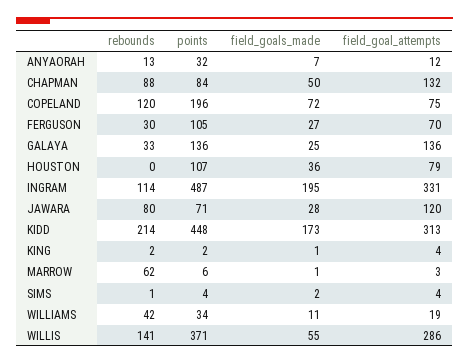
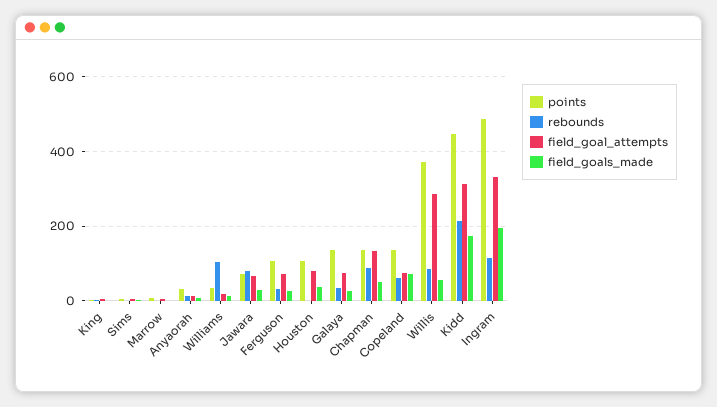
  {
    "rebounds": {
      "ANYAORAH": 13,
      "CHAPMAN": 88,
-     "COPELAND": 120,
+     "COPELAND": 60,
      "FERGUSON": 30,
      "GALAYA": 33,
      "HOUSTON": 0,
      "INGRAM": 114,
      "JAWARA": 80,
      "KIDD": 214,
      "KING": 2,
-     "MARROW": 62,
+     "MARROW": 0,
      "SIMS": 1,
-     "WILLIAMS": 42,
+     "WILLIAMS": 100,
-     "WILLIS": 141
+     "WILLIS": 80
    },
    "points": {
      "ANYAORAH": 32,
-     "CHAPMAN": 84,
+     "CHAPMAN": 140,
-     "COPELAND": 196,
+     "COPELAND": 140,
      "FERGUSON": 105,
      "GALAYA": 136,
      "HOUSTON": 107,
      "INGRAM": 487,
      "JAWARA": 71,
      "KIDD": 448,
      "KING": 2,
      "MARROW": 6,
      "SIMS": 4,
      "WILLIAMS": 34,
      "WILLIS": 371
    },
    "field_goals_made": {
      "ANYAORAH": 7,
      "CHAPMAN": 50,
      "COPELAND": 72,
      "FERGUSON": 27,
      "GALAYA": 25,
      "HOUSTON": 36,
      "INGRAM": 195,
      "JAWARA": 28,
      "KIDD": 173,
      "KING": 1,
      "MARROW": 1,
      "SIMS": 2,
      "WILLIAMS": 11,
      "WILLIS": 55
    },
    "field_goal_attempts": {
      "ANYAORAH": 12,
      "CHAPMAN": 132,
      "COPELAND": 75,
      "FERGUSON": 70,
-     "GALAYA": 136,
+     "GALAYA": 80,
      "HOUSTON": 79,
      "INGRAM": 331,
-     "JAWARA": 120,
+     "JAWARA": 60,
      "KIDD": 313,
      "KING": 4,
      "MARROW": 3,
      "SIMS": 4,
      "WILLIAMS": 19,
      "WILLIS": 286
    }
  }

